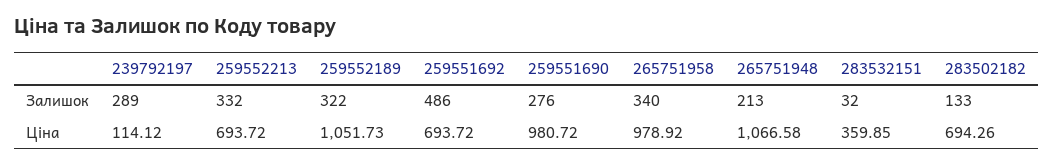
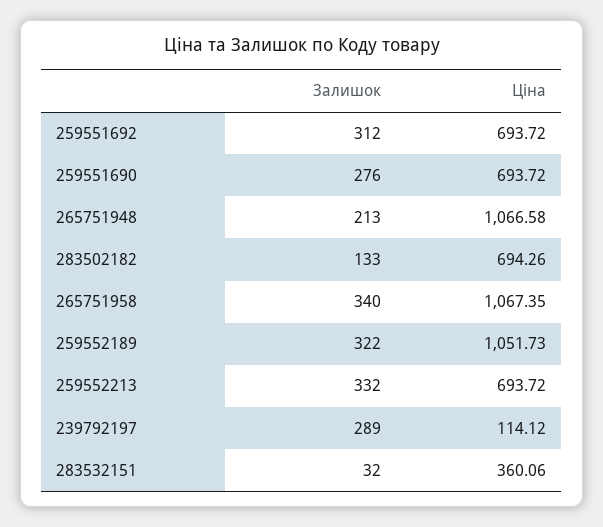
  {
    "239792197": {
      "Залишок": 289,
      "Ціна": 114.12
    },
    "259552213": {
      "Залишок": 332,
      "Ціна": 693.72
    },
    "259552189": {
      "Залишок": 322,
      "Ціна": 1051.73
    },
    "259551692": {
-     "Залишок": 486,
+     "Залишок": 312,
      "Ціна": 693.72
    },
    "259551690": {
      "Залишок": 276,
-     "Ціна": 980.72
+     "Ціна": 693.72
    },
    "265751958": {
      "Залишок": 340,
-     "Ціна": 978.92
+     "Ціна": 1067.35
    },
    "265751948": {
      "Залишок": 213,
      "Ціна": 1066.58
    },
    "283532151": {
      "Залишок": 32,
-     "Ціна": 359.85
+     "Ціна": 360.06
    },
    "283502182": {
      "Залишок": 133,
      "Ціна": 694.26
    }
  }

